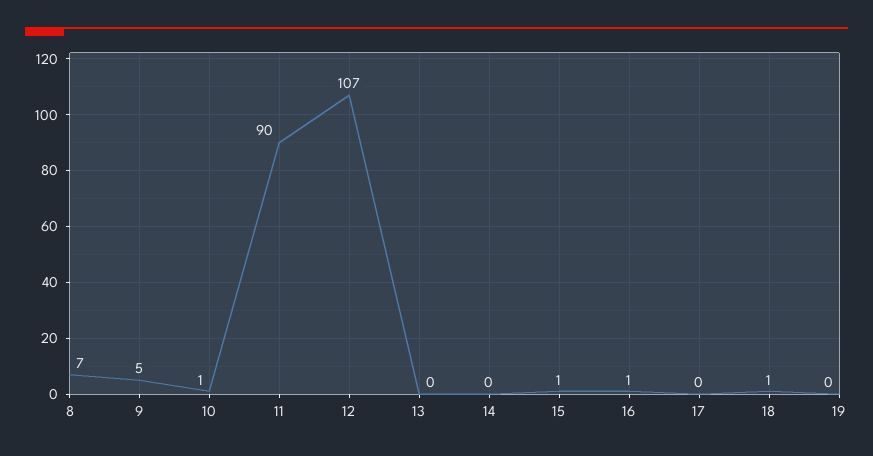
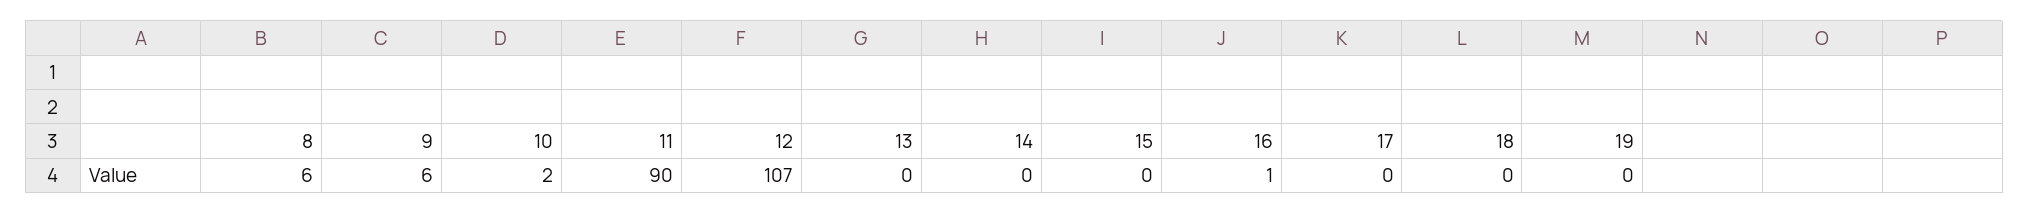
  {
-   "8": 7,
+   "8": 6,
-   "9": 5,
+   "9": 6,
-   "10": 1,
+   "10": 2,
    "11": 90,
    "12": 107,
    "13": 0,
    "14": 0,
-   "15": 1,
+   "15": 0,
    "16": 1,
    "17": 0,
-   "18": 1,
+   "18": 0,
    "19": 0
  }

